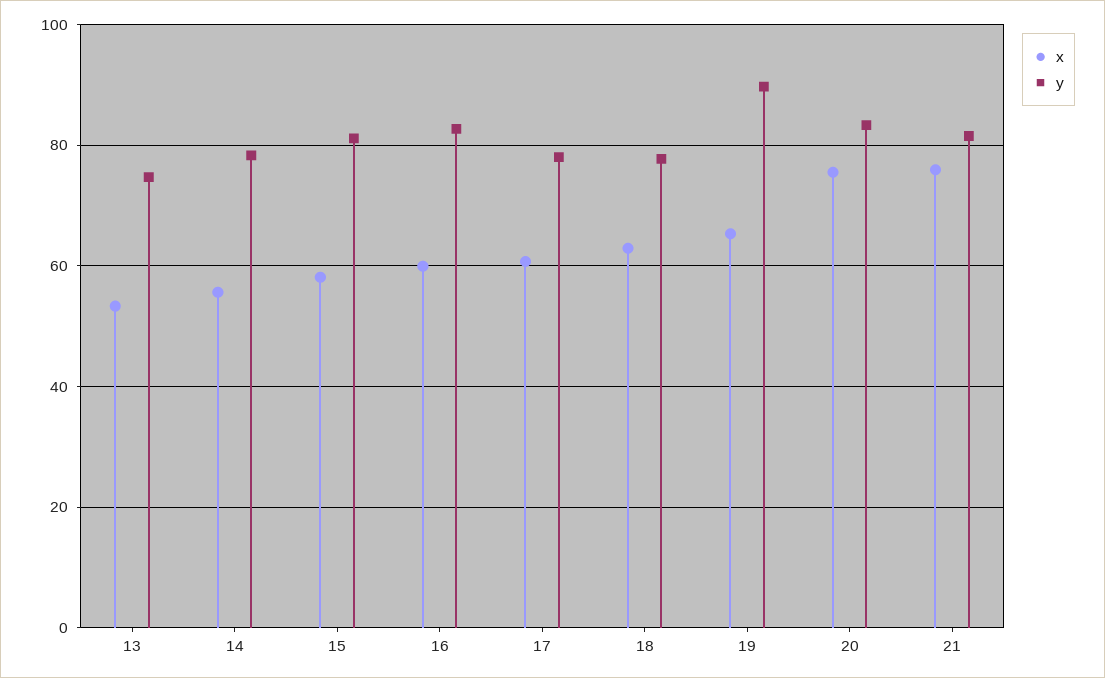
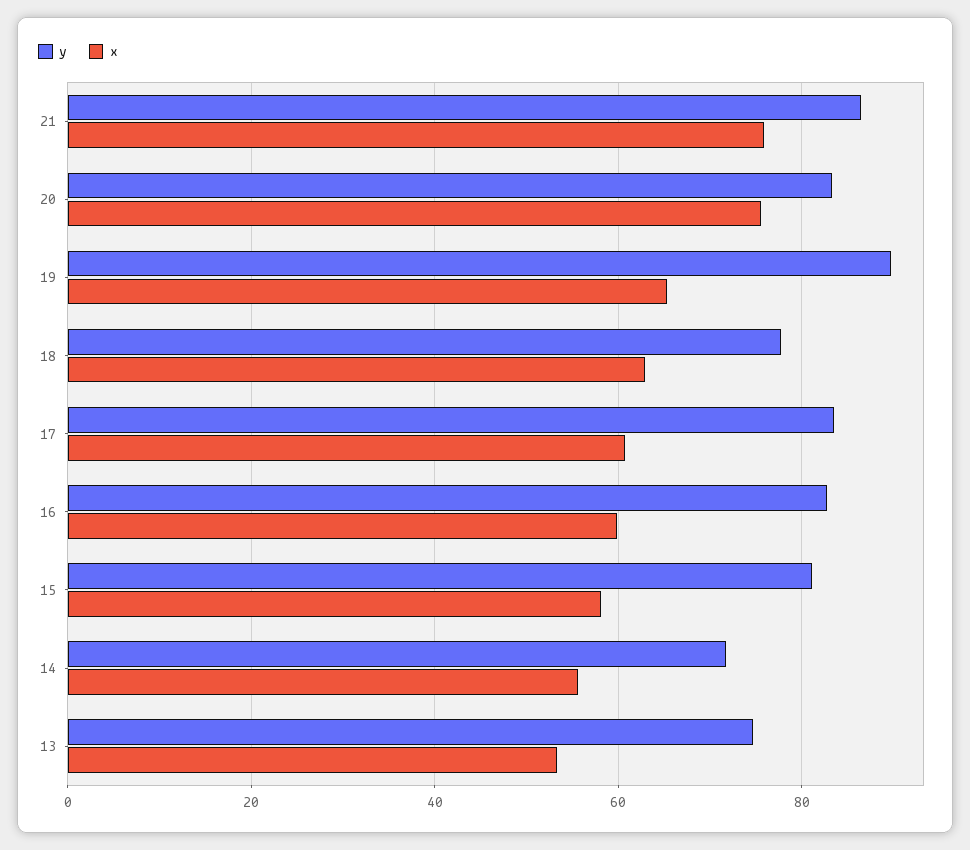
  {
    "x": {
      "13": 54,
      "14": 56,
      "15": 58,
      "16": 60,
      "17": 60,
      "18": 62,
      "19": 66,
      "20": 76,
      "21": 76
    },
    "y": {
      "13": 74,
-     "14": 78,
+     "14": 72,
      "15": 82,
      "16": 82,
-     "17": 78,
+     "17": 84,
      "18": 78,
      "19": 90,
      "20": 84,
-     "21": 82
+     "21": 86
    }
  }

